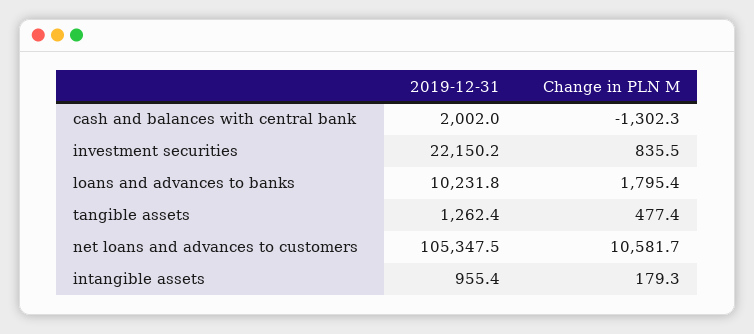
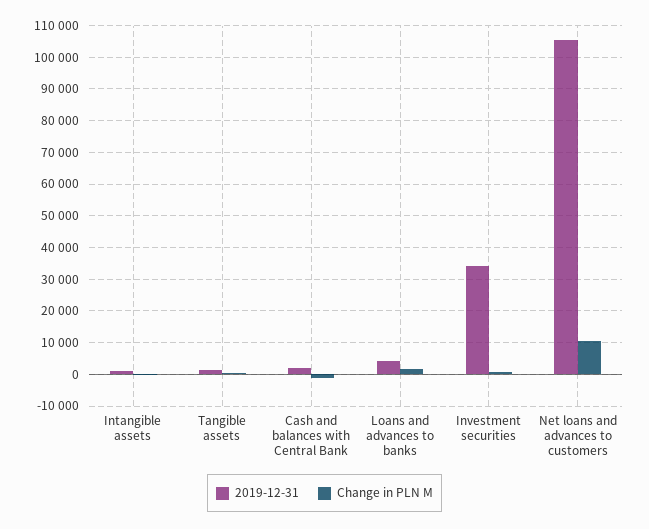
  {
    "2019-12-31": {
      "cash and balances with central bank": 2002,
-     "investment securities": 22150.2,
+     "investment securities": 34000,
-     "loans and advances to banks": 10231.8,
+     "loans and advances to banks": 4000,
      "tangible assets": 1262.4,
      "net loans and advances to customers": 105347.5,
      "intangible assets": 955.4
    },
    "Change in PLN M": {
      "cash and balances with central bank": -1302.3,
      "investment securities": 835.5,
      "loans and advances to banks": 1795.4,
      "tangible assets": 477.4,
      "net loans and advances to customers": 10581.7,
      "intangible assets": 179.3
    }
  }

